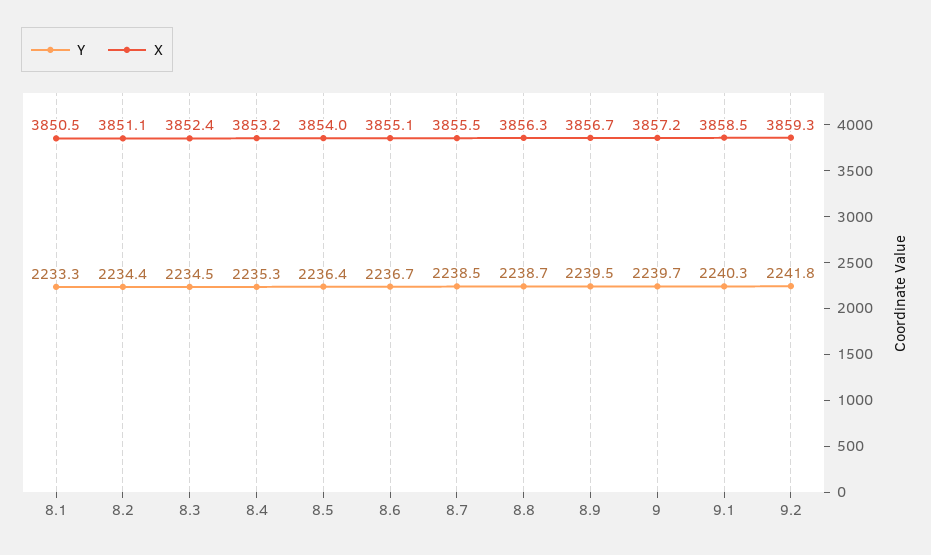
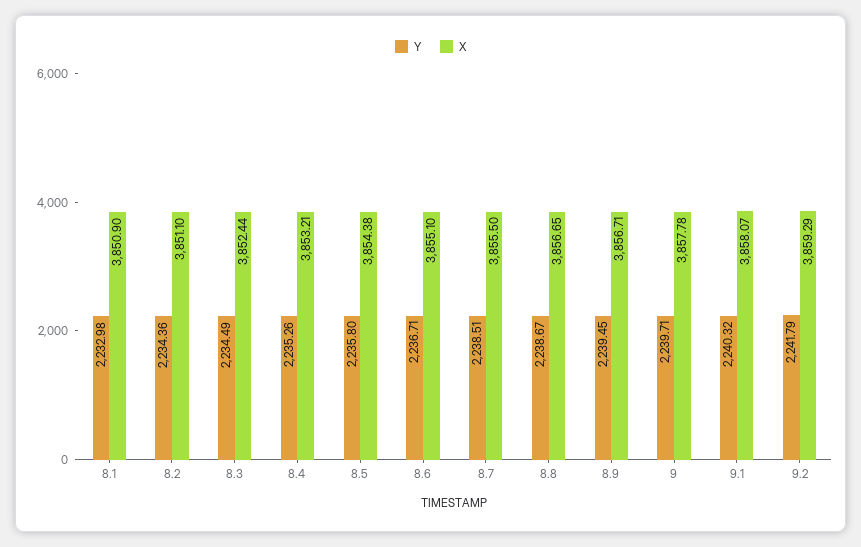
  {
    "Y": {
-     "8.1": 2233.3,
+     "8.1": 2232.98,
      "8.2": 2234.36,
      "8.3": 2234.49,
      "8.4": 2235.26,
-     "8.5": 2236.4,
+     "8.5": 2235.8,
      "8.6": 2236.71,
      "8.7": 2238.51,
      "8.8": 2238.67,
      "8.9": 2239.45,
      "9": 2239.71,
      "9.1": 2240.32,
      "9.2": 2241.79
    },
    "X": {
-     "8.1": 3850.5,
+     "8.1": 3850.9,
      "8.2": 3851.1,
      "8.3": 3852.44,
      "8.4": 3853.21,
-     "8.5": 3854,
+     "8.5": 3854.38,
      "8.6": 3855.1,
      "8.7": 3855.5,
-     "8.8": 3856.3,
+     "8.8": 3856.65,
      "8.9": 3856.71,
-     "9": 3857.2,
+     "9": 3857.78,
-     "9.1": 3858.5,
+     "9.1": 3858.07,
      "9.2": 3859.29
    }
  }

